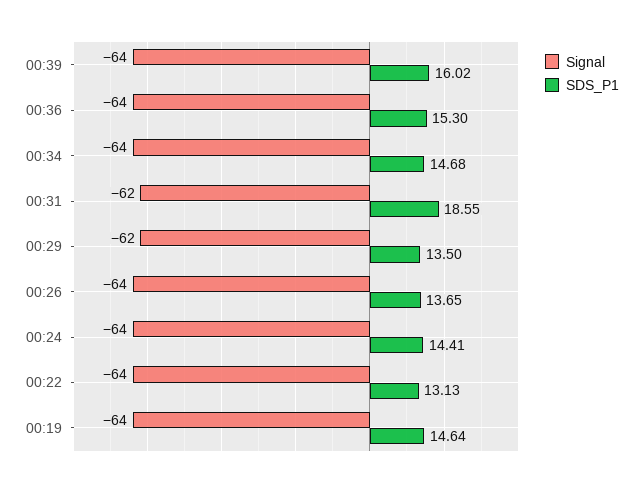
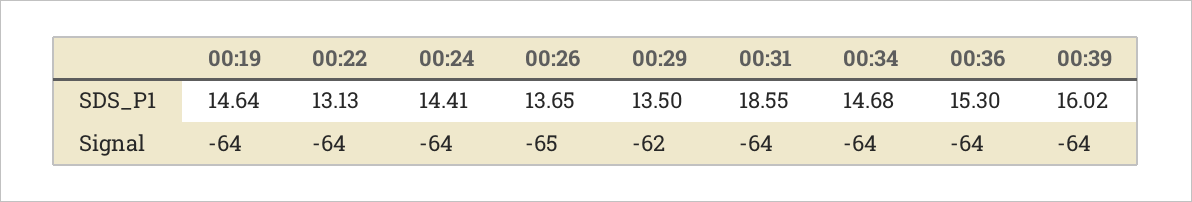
  {
    "Signal": {
      "00:39": -64,
      "00:36": -64,
      "00:34": -64,
-     "00:31": -62,
+     "00:31": -64,
      "00:29": -62,
-     "00:26": -64,
+     "00:26": -65,
      "00:24": -64,
      "00:22": -64,
      "00:19": -64
    },
    "SDS_P1": {
      "00:39": 16.02,
      "00:36": 15.3,
      "00:34": 14.68,
      "00:31": 18.55,
      "00:29": 13.5,
      "00:26": 13.65,
      "00:24": 14.41,
      "00:22": 13.13,
      "00:19": 14.64
    }
  }

